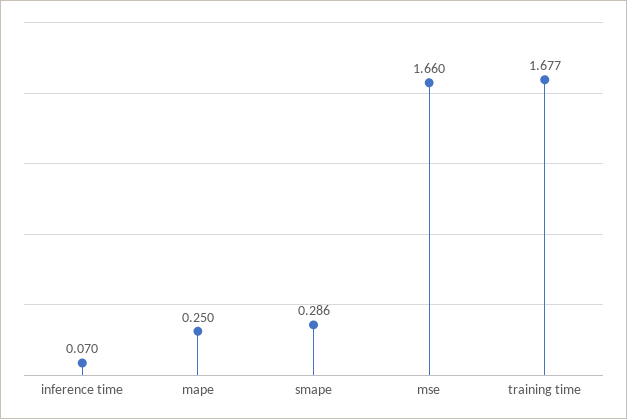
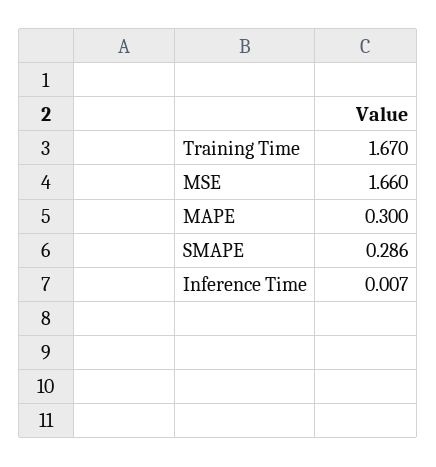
  {
-   "inference time": 0.07,
+   "inference time": 0.007,
-   "mape": 0.25,
+   "mape": 0.3,
    "smape": 0.286,
    "mse": 1.66,
-   "training time": 1.677
+   "training time": 1.67
  }

